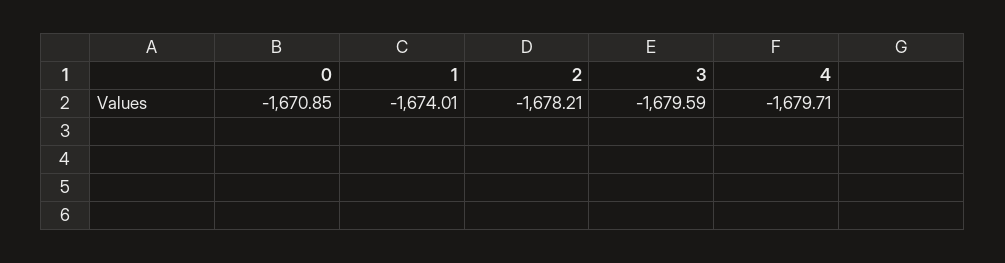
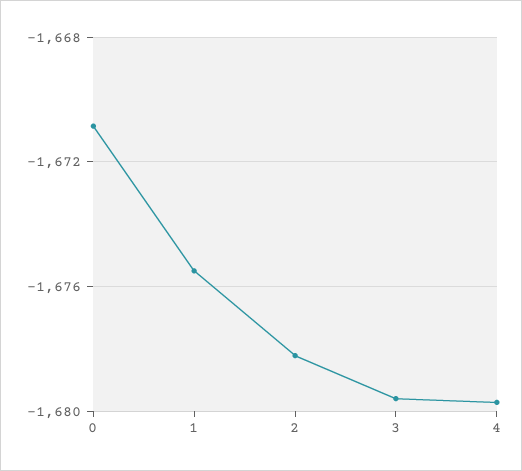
  {
    "0": -1670.85,
-   "1": -1674.01,
+   "1": -1675.5,
    "2": -1678.21,
    "3": -1679.59,
    "4": -1679.71
  }

